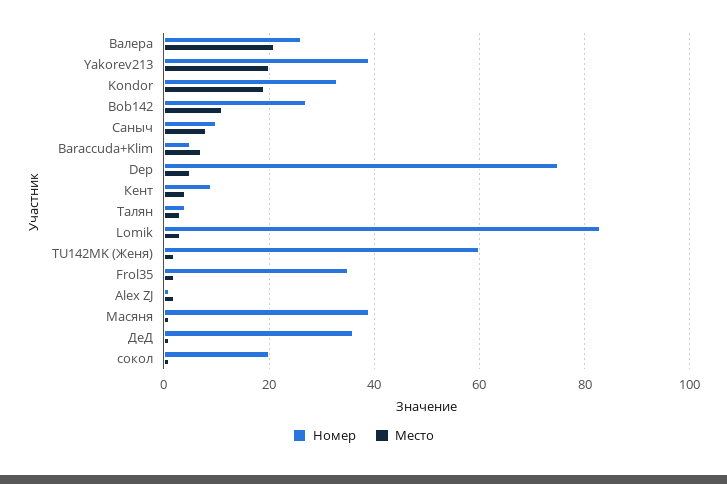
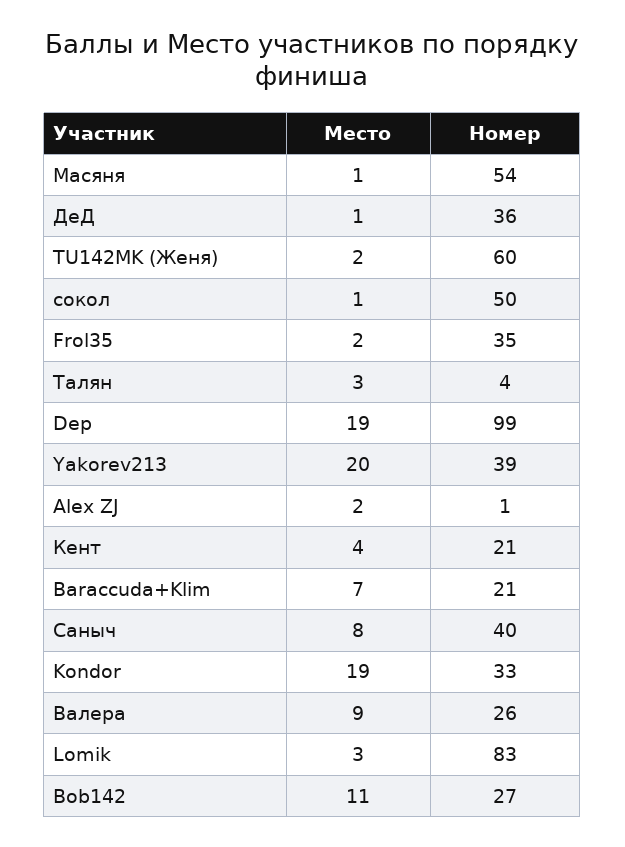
  {
    "Номер": {
      "Валера": 26,
      "Yakorev213": 39,
      "Kondor": 33,
      "Bob142": 27,
-     "Саныч": 10,
+     "Саныч": 40,
-     "Baraccuda+Klim": 5,
+     "Baraccuda+Klim": 21,
-     "Dep": 75,
+     "Dep": 99,
-     "Кент": 10,
+     "Кент": 21,
      "Талян": 4,
      "Lomik": 83,
      "TU142MK (Женя)": 60,
      "Frol35": 35,
      "Alex ZJ": 1,
-     "Масяня": 40,
+     "Масяня": 54,
      "ДеД": 36,
-     "сокол": 20
+     "сокол": 50
    },
    "Место": {
-     "Валера": 20,
+     "Валера": 9,
      "Yakorev213": 20,
      "Kondor": 19,
      "Bob142": 11,
      "Саныч": 8,
      "Baraccuda+Klim": 7,
-     "Dep": 5,
+     "Dep": 19,
      "Кент": 4,
      "Талян": 3,
      "Lomik": 3,
      "TU142MK (Женя)": 2,
      "Frol35": 2,
      "Alex ZJ": 2,
      "Масяня": 1,
      "ДеД": 1,
      "сокол": 1
    }
  }

